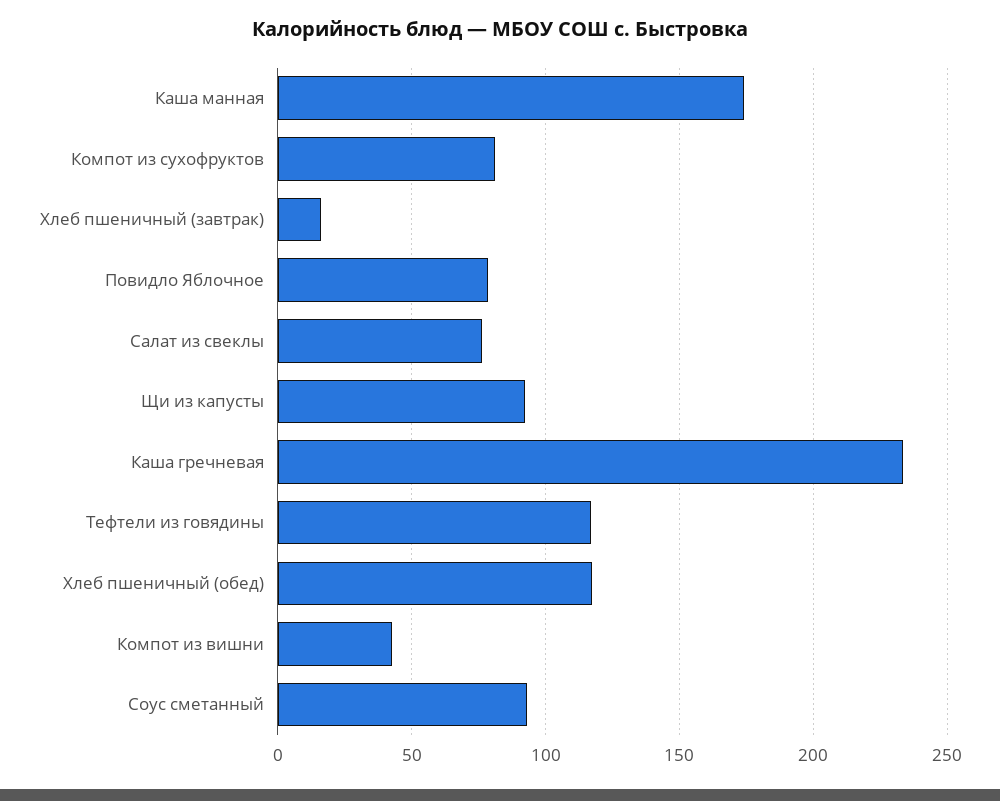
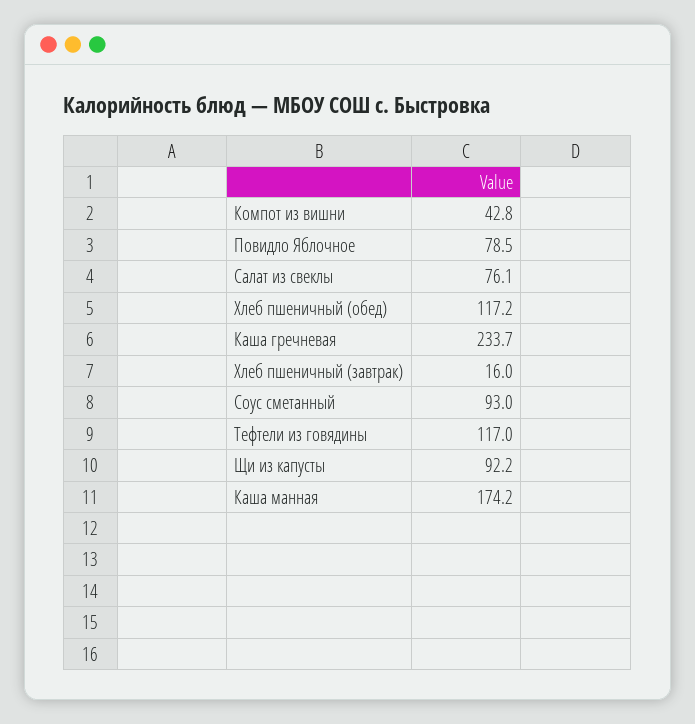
  {
    "Каша манная": 174.2,
-   "Компот из сухофруктов": 80,
    "Хлеб пшеничный (завтрак)": 16,
    "Повидло Яблочное": 78.5,
    "Салат из свеклы": 76.1,
    "Щи из капусты": 92.2,
    "Каша гречневая": 233.7,
    "Тефтели из говядины": 117,
    "Хлеб пшеничный (обед)": 117.2,
    "Компот из вишни": 42.8,
    "Соус сметанный": 93
  }

